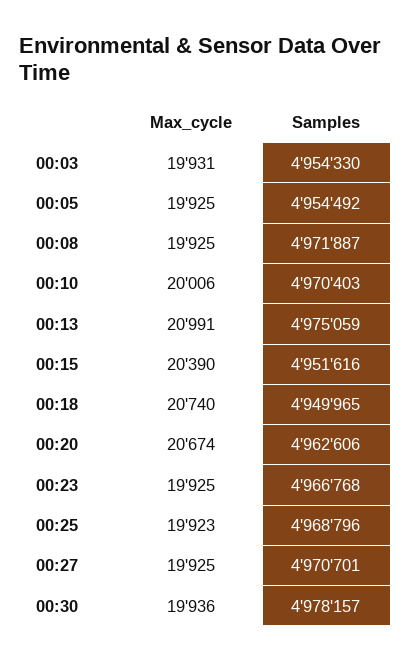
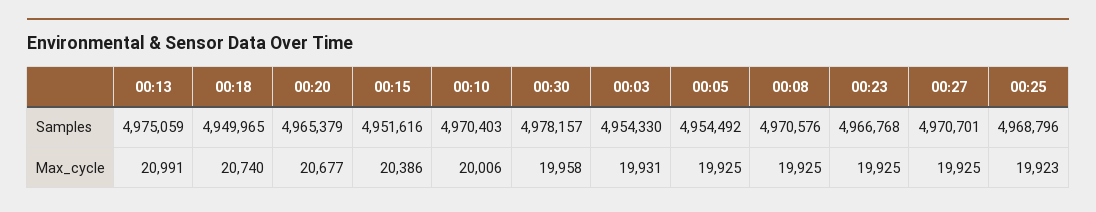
  {
    "Max_cycle": {
      "00:03": 19931,
      "00:05": 19925,
      "00:08": 19925,
      "00:10": 20006,
      "00:13": 20991,
-     "00:15": 20390,
+     "00:15": 20386,
      "00:18": 20740,
-     "00:20": 20674,
+     "00:20": 20677,
      "00:23": 19925,
      "00:25": 19923,
      "00:27": 19925,
-     "00:30": 19936
+     "00:30": 19958
    },
    "Samples": {
      "00:03": 4954330,
      "00:05": 4954492,
-     "00:08": 4971887,
+     "00:08": 4970576,
      "00:10": 4970403,
      "00:13": 4975059,
      "00:15": 4951616,
      "00:18": 4949965,
-     "00:20": 4962606,
+     "00:20": 4965379,
      "00:23": 4966768,
      "00:25": 4968796,
      "00:27": 4970701,
      "00:30": 4978157
    }
  }

